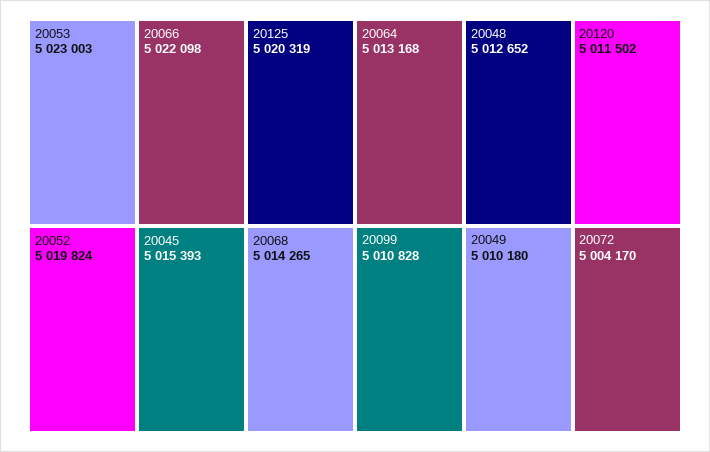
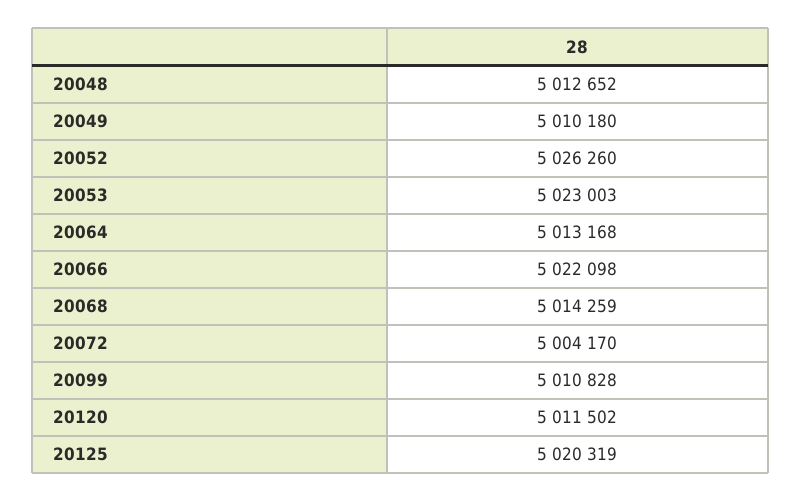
  {
    "20053": 5023003,
    "20066": 5022098,
    "20125": 5020319,
-   "20052": 5019824,
+   "20052": 5026260,
-   "20045": 5015393,
-   "20068": 5014265,
+   "20068": 5014259,
    "20064": 5013168,
    "20048": 5012652,
    "20120": 5011502,
    "20099": 5010828,
    "20049": 5010180,
    "20072": 5004170
  }

